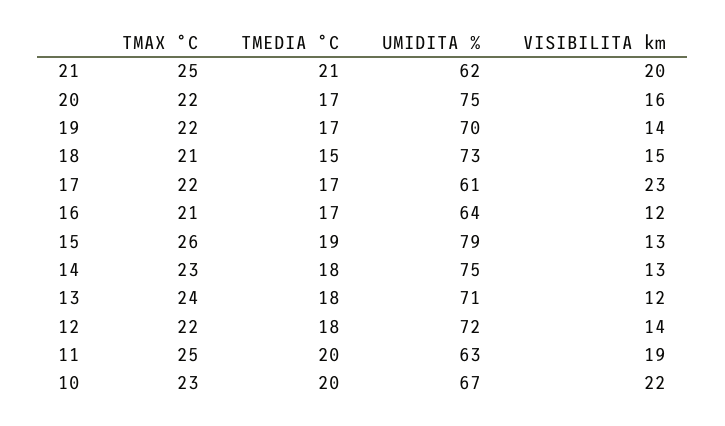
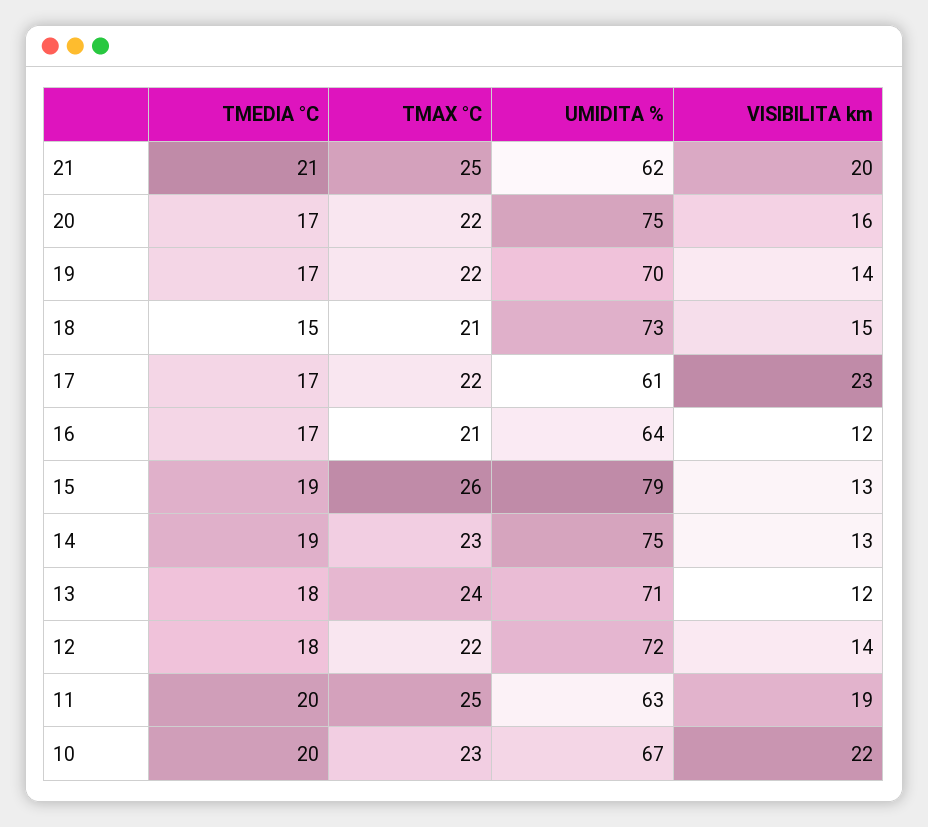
  {
    "TMAX °C": {
      "21": 25,
      "20": 22,
      "19": 22,
      "18": 21,
      "17": 22,
      "16": 21,
      "15": 26,
      "14": 23,
      "13": 24,
      "12": 22,
      "11": 25,
      "10": 23
    },
    "TMEDIA °C": {
      "21": 21,
      "20": 17,
      "19": 17,
      "18": 15,
      "17": 17,
      "16": 17,
      "15": 19,
-     "14": 18,
+     "14": 19,
      "13": 18,
      "12": 18,
      "11": 20,
      "10": 20
    },
    "UMIDITA %": {
      "21": 62,
      "20": 75,
      "19": 70,
      "18": 73,
      "17": 61,
      "16": 64,
      "15": 79,
      "14": 75,
      "13": 71,
      "12": 72,
      "11": 63,
      "10": 67
    },
    "VISIBILITA km": {
      "21": 20,
      "20": 16,
      "19": 14,
      "18": 15,
      "17": 23,
      "16": 12,
      "15": 13,
      "14": 13,
      "13": 12,
      "12": 14,
      "11": 19,
      "10": 22
    }
  }

